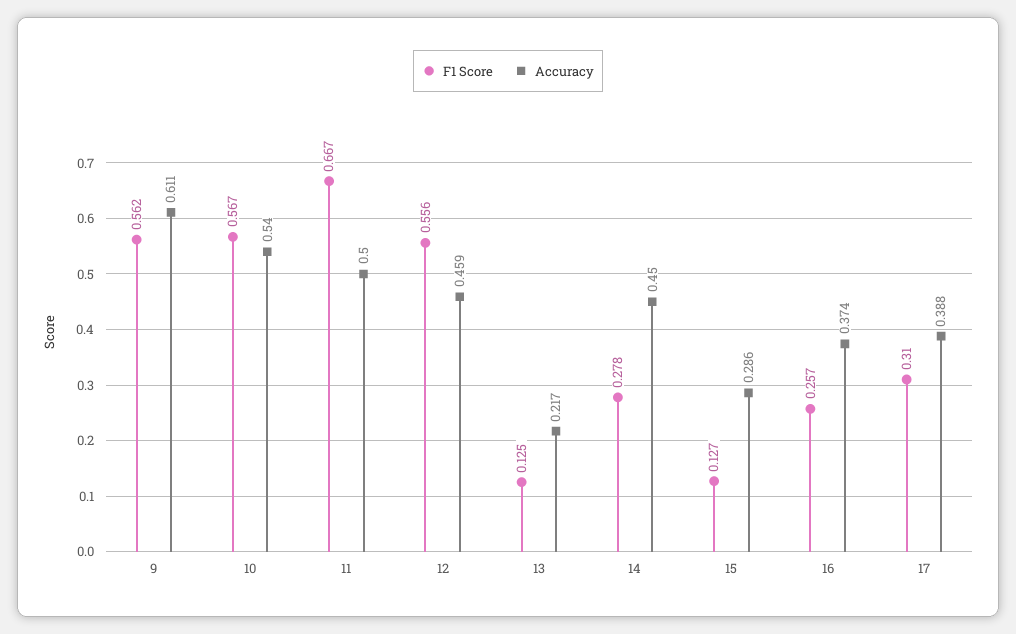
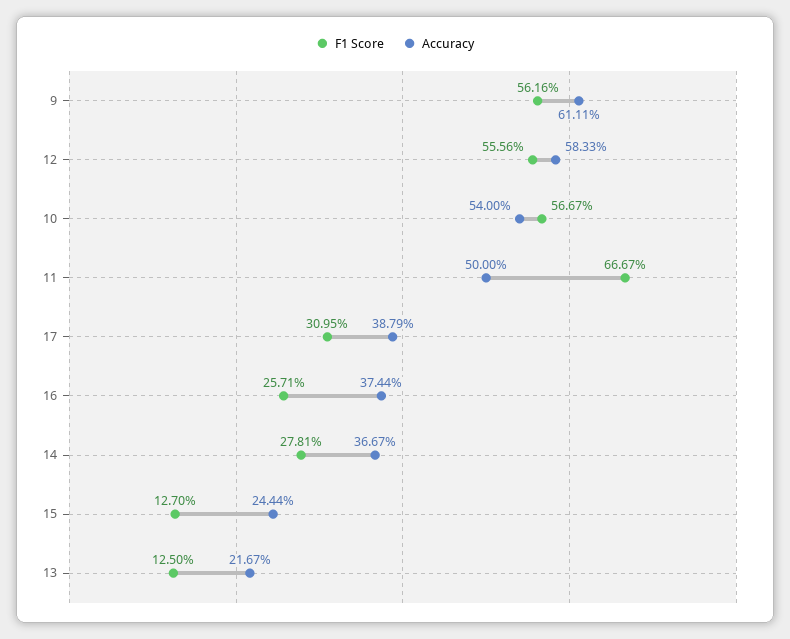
  {
    "F1 Score": {
      "9": 0.5616,
      "10": 0.5667,
      "11": 0.6667,
      "12": 0.5556,
      "13": 0.125,
      "14": 0.2781,
      "15": 0.127,
      "16": 0.2571,
      "17": 0.3095
    },
    "Accuracy": {
      "9": 0.6111,
      "10": 0.54,
      "11": 0.5,
-     "12": 0.459,
+     "12": 0.5833,
      "13": 0.2167,
-     "14": 0.45,
+     "14": 0.3667,
-     "15": 0.286,
+     "15": 0.2444,
      "16": 0.3744,
      "17": 0.3879
    }
  }

